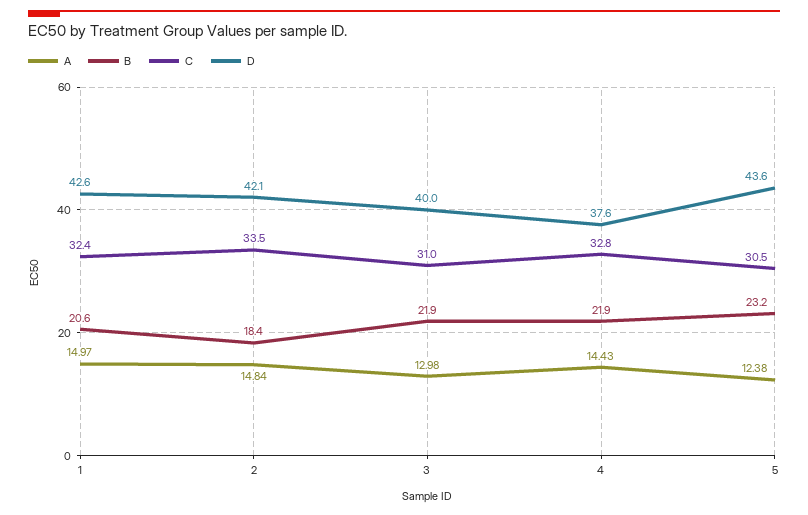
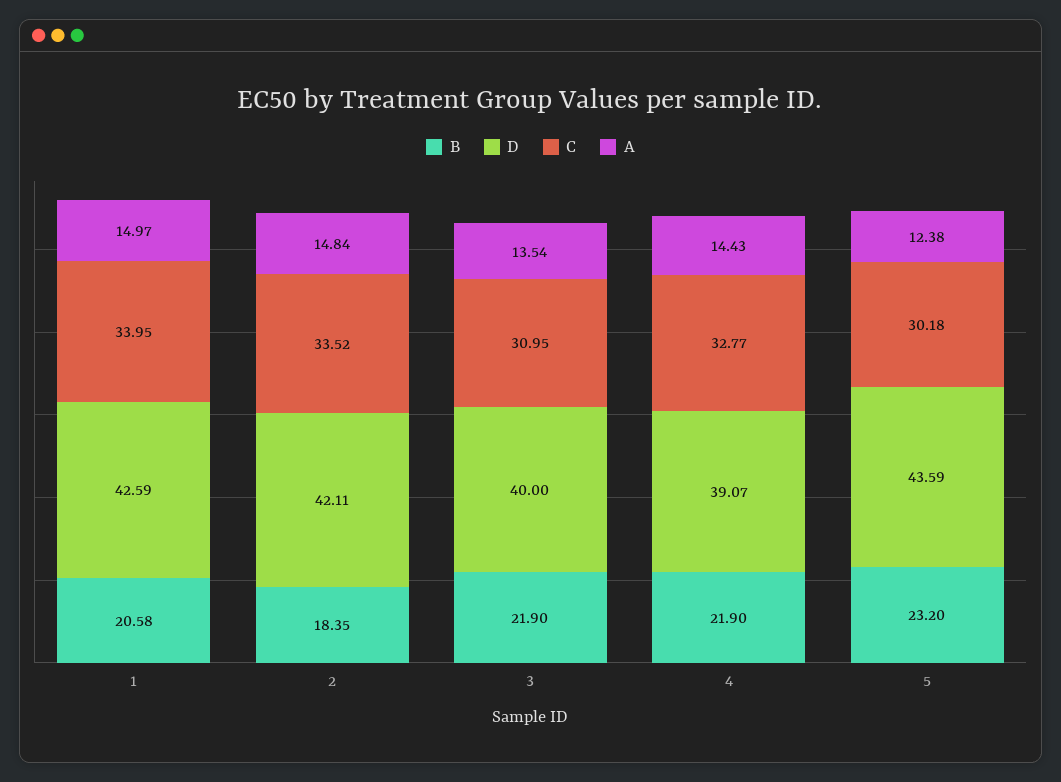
  {
    "A": {
      "1": 14.97,
      "2": 14.84,
-     "3": 12.98,
+     "3": 13.54,
      "4": 14.43,
      "5": 12.38
    },
    "B": {
      "1": 20.58,
      "2": 18.35,
      "3": 21.9,
      "4": 21.9,
      "5": 23.2
    },
    "C": {
-     "1": 32.4,
+     "1": 33.95,
      "2": 33.52,
      "3": 30.95,
      "4": 32.77,
-     "5": 30.5
+     "5": 30.18
    },
    "D": {
      "1": 42.59,
      "2": 42.11,
      "3": 40,
-     "4": 37.6,
+     "4": 39.07,
      "5": 43.59
    }
  }

